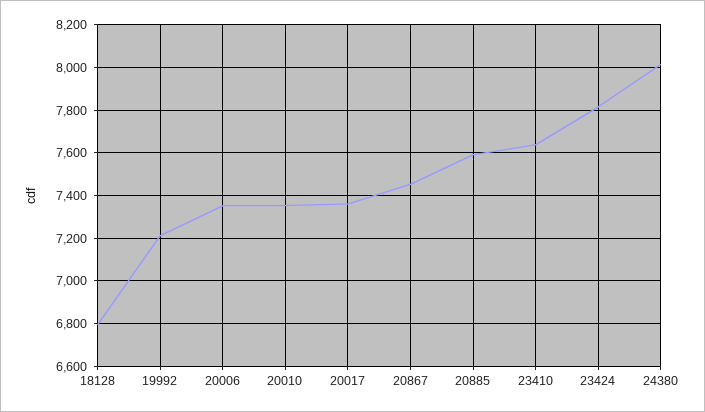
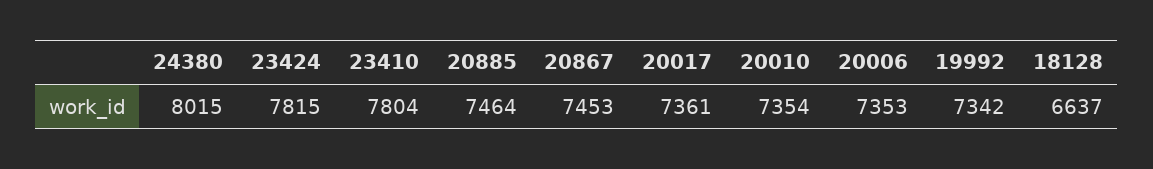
  {
-   "18128": 6800,
+   "18128": 6637,
-   "19992": 7200,
+   "19992": 7342,
    "20006": 7353,
    "20010": 7354,
    "20017": 7361,
    "20867": 7453,
-   "20885": 7600,
+   "20885": 7464,
-   "23410": 7650,
+   "23410": 7804,
    "23424": 7815,
    "24380": 8015
  }

